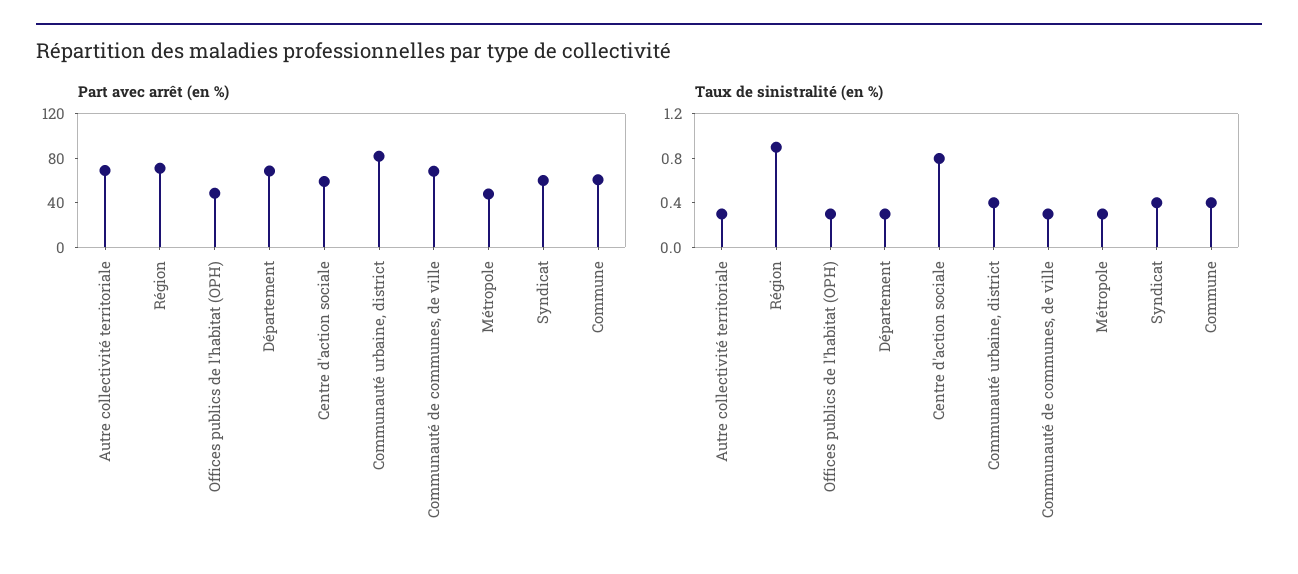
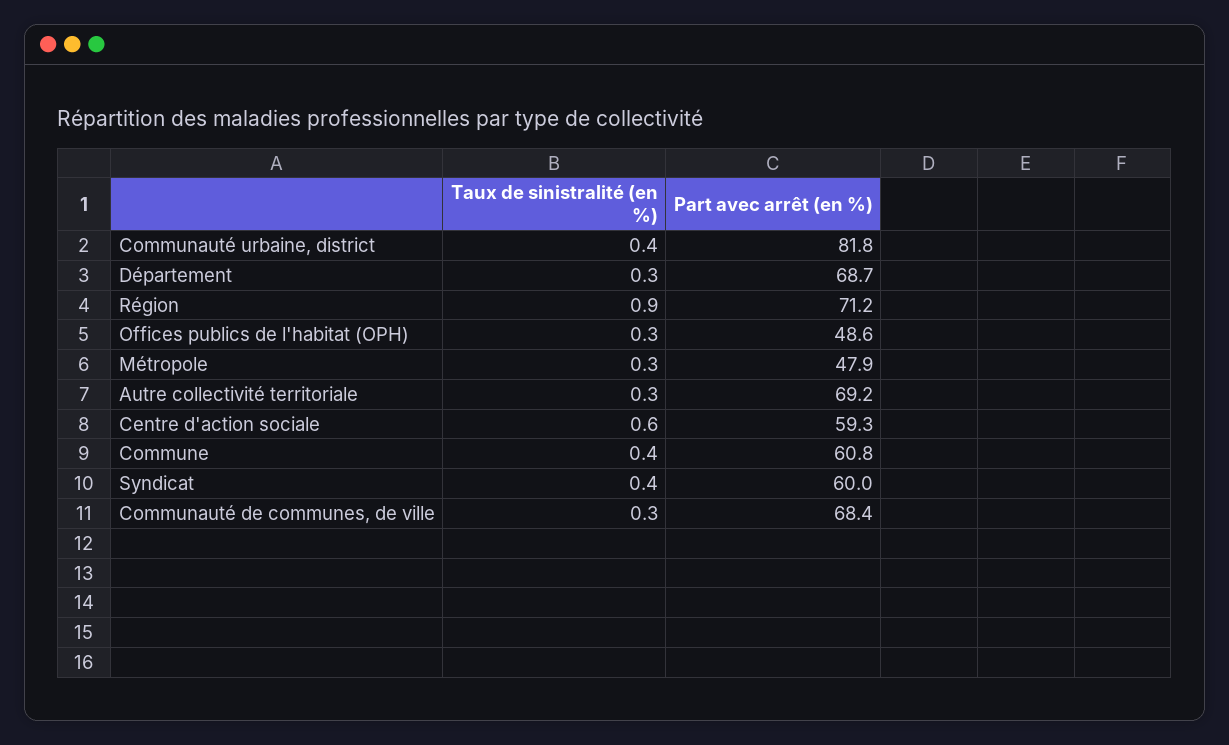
  {
    "Part avec arrêt (en %)": {
      "Autre collectivité territoriale": 69.2,
      "Région": 71.2,
      "Offices publics de l'habitat (OPH)": 48.6,
      "Département": 68.7,
      "Centre d'action sociale": 59.3,
      "Communauté urbaine, district": 81.8,
      "Communauté de communes, de ville": 68.4,
      "Métropole": 47.9,
      "Syndicat": 60,
      "Commune": 60.8
    },
    "Taux de sinistralité (en %)": {
      "Autre collectivité territoriale": 0.3,
      "Région": 0.9,
      "Offices publics de l'habitat (OPH)": 0.3,
      "Département": 0.3,
-     "Centre d'action sociale": 0.8,
+     "Centre d'action sociale": 0.6,
      "Communauté urbaine, district": 0.4,
      "Communauté de communes, de ville": 0.3,
      "Métropole": 0.3,
      "Syndicat": 0.4,
      "Commune": 0.4
    }
  }

